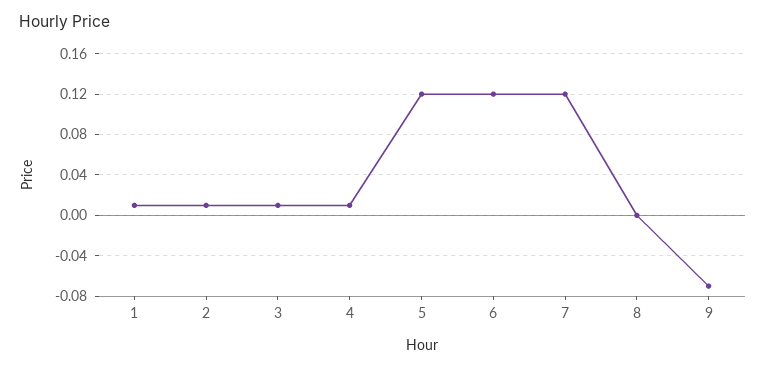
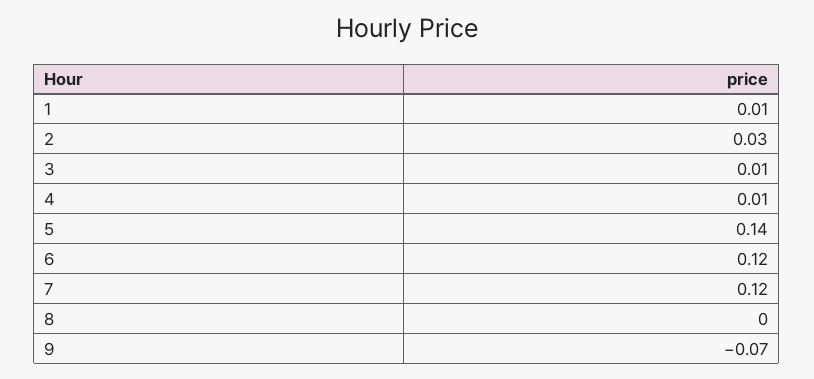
  {
    "1": 0.01,
-   "2": 0.01,
+   "2": 0.03,
    "3": 0.01,
    "4": 0.01,
-   "5": 0.12,
+   "5": 0.14,
    "6": 0.12,
    "7": 0.12,
    "8": 0,
    "9": -0.07
  }

